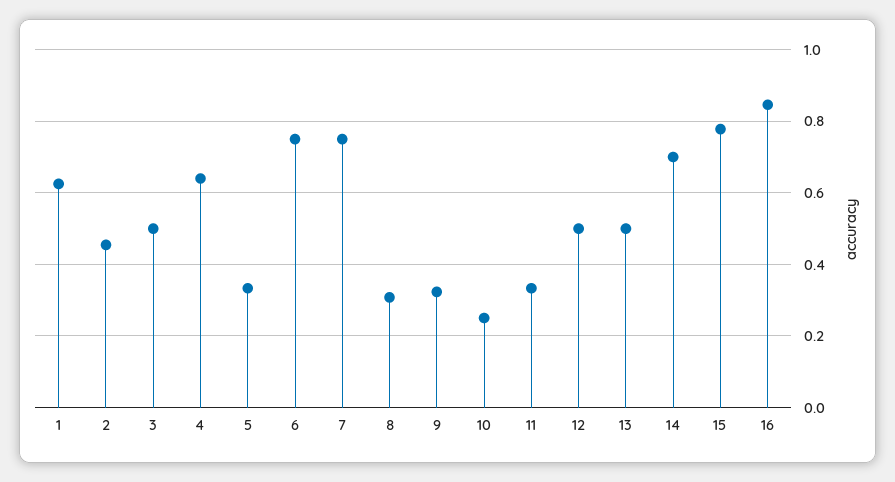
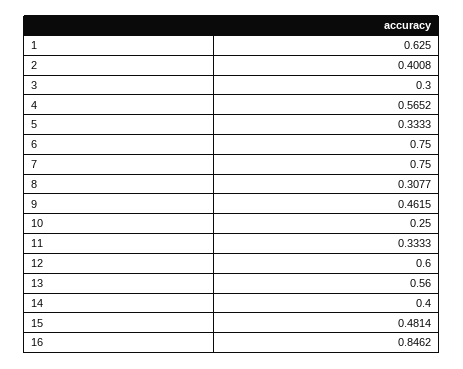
  {
    "1": 0.625,
-   "2": 0.46,
+   "2": 0.4008,
-   "3": 0.5,
+   "3": 0.3,
-   "4": 0.64,
+   "4": 0.5652,
    "5": 0.3333,
    "6": 0.75,
    "7": 0.75,
    "8": 0.3077,
-   "9": 0.32,
+   "9": 0.4615,
    "10": 0.25,
    "11": 0.3333,
-   "12": 0.5,
+   "12": 0.6,
-   "13": 0.5,
+   "13": 0.56,
-   "14": 0.7,
+   "14": 0.4,
-   "15": 0.78,
+   "15": 0.4814,
    "16": 0.8462
  }

